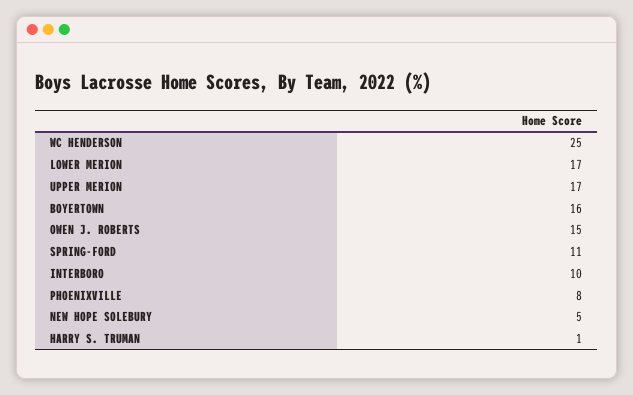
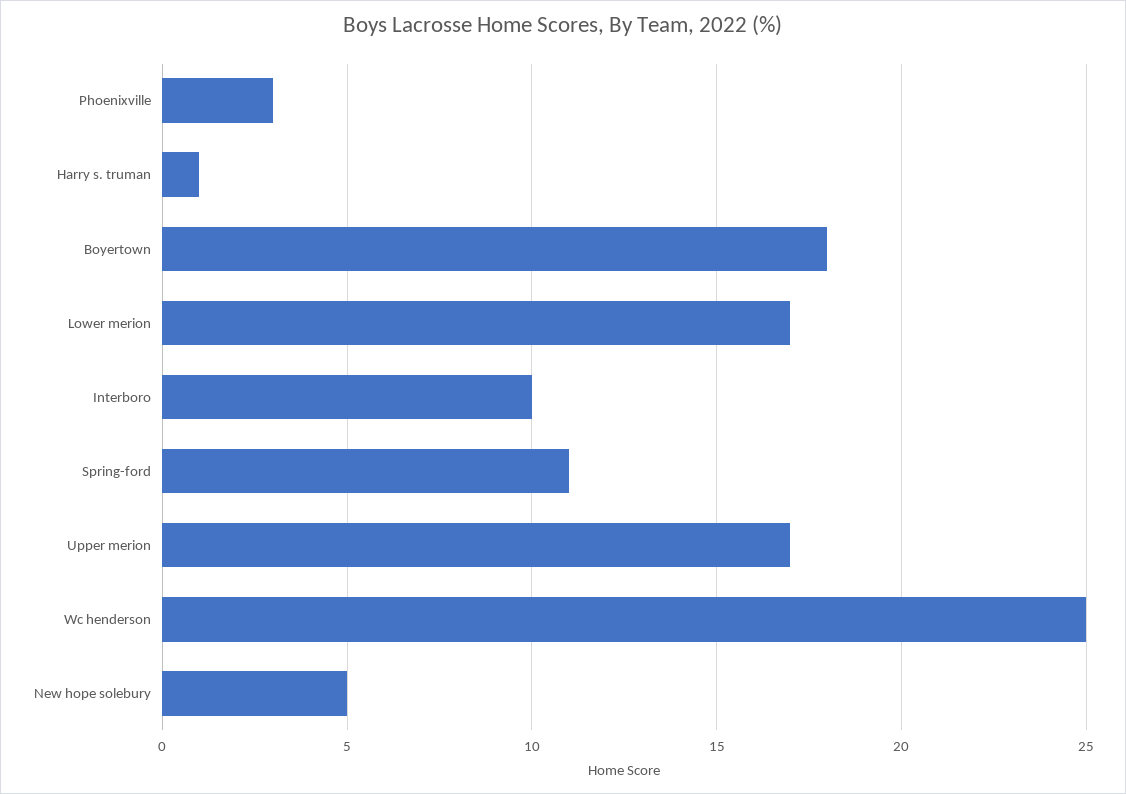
  {
    "WC HENDERSON": 25,
    "LOWER MERION": 17,
    "UPPER MERION": 17,
-   "BOYERTOWN": 16,
+   "BOYERTOWN": 18,
-   "OWEN J. ROBERTS": 15,
    "SPRING-FORD": 11,
    "INTERBORO": 10,
-   "PHOENIXVILLE": 8,
+   "PHOENIXVILLE": 3,
    "NEW HOPE SOLEBURY": 5,
    "HARRY S. TRUMAN": 1
  }

